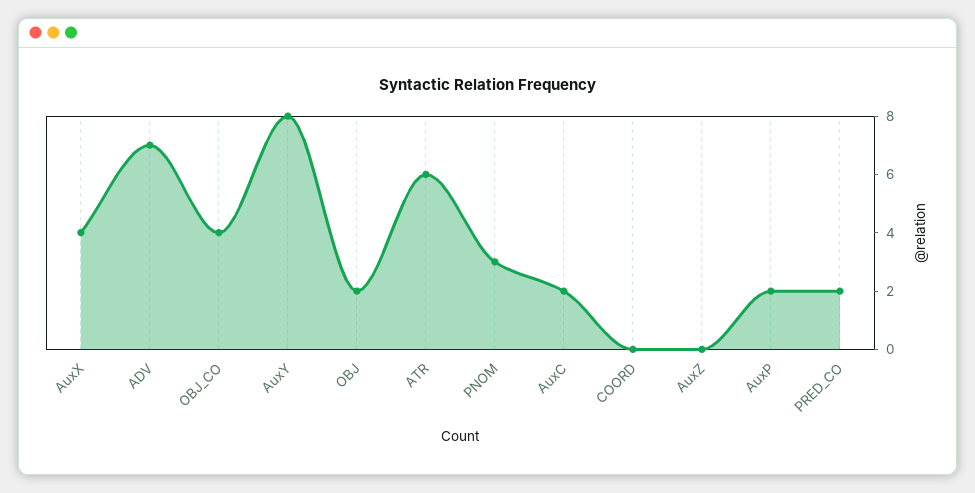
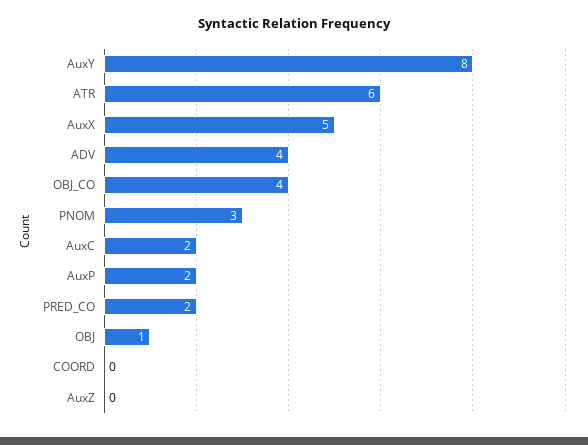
  {
-   "AuxX": 4,
+   "AuxX": 5,
-   "ADV": 7,
+   "ADV": 4,
    "OBJ_CO": 4,
    "AuxY": 8,
-   "OBJ": 2,
+   "OBJ": 1,
    "ATR": 6,
    "PNOM": 3,
    "AuxC": 2,
    "COORD": 0,
    "AuxZ": 0,
    "AuxP": 2,
    "PRED_CO": 2
  }

